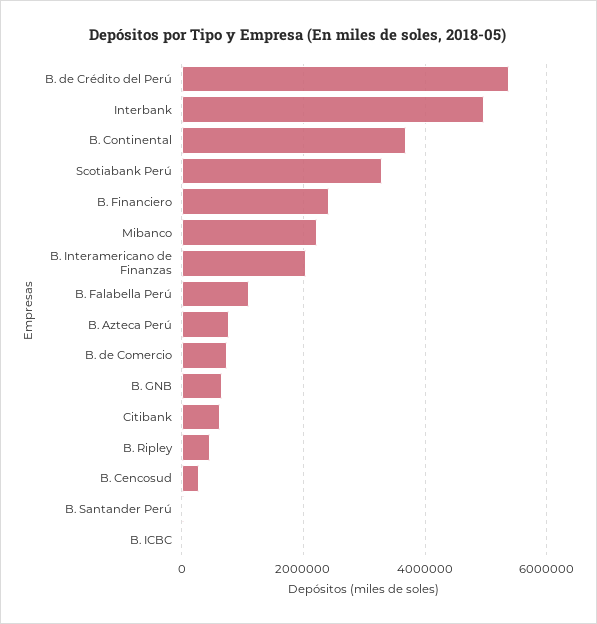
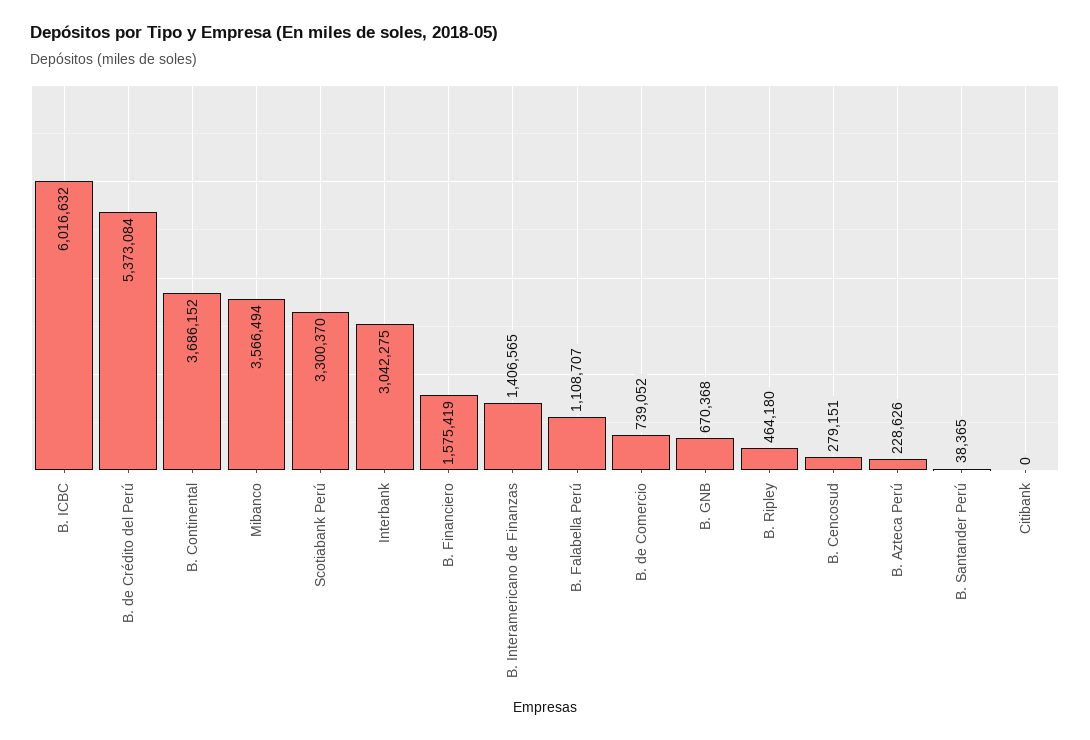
  {
    "B. de Crédito del Perú": 5373084,
-   "Interbank": 5000000,
+   "Interbank": 3042275,
    "B. Continental": 3686152,
    "Scotiabank Perú": 3300370,
-   "B. Financiero": 2400000,
+   "B. Financiero": 1575419,
-   "Mibanco": 2200000,
+   "Mibanco": 3566494,
-   "B. Interamericano de Finanzas": 2000000,
+   "B. Interamericano de Finanzas": 1406565,
    "B. Falabella Perú": 1108707,
-   "B. Azteca Perú": 800000,
+   "B. Azteca Perú": 228626,
    "B. de Comercio": 739052,
    "B. GNB": 670368,
-   "Citibank": 600000,
+   "Citibank": 0,
    "B. Ripley": 464180,
    "B. Cencosud": 279151,
    "B. Santander Perú": 38365,
-   "B. ICBC": 0
+   "B. ICBC": 6016632
  }

